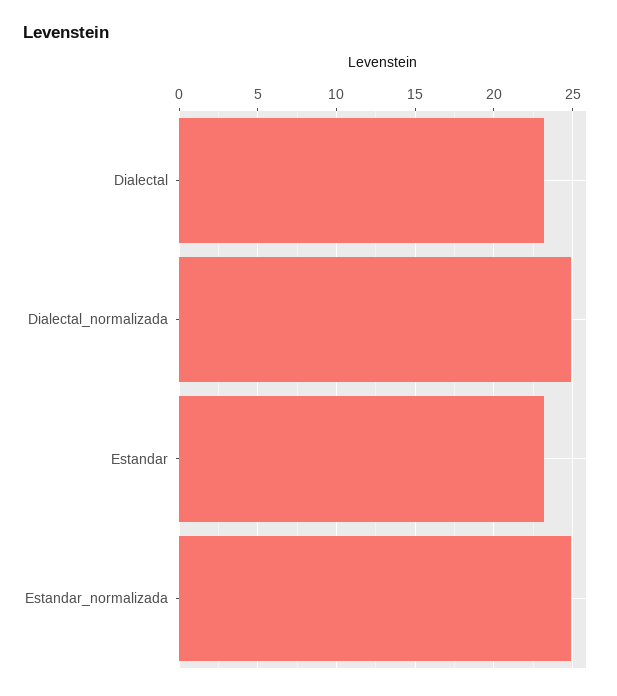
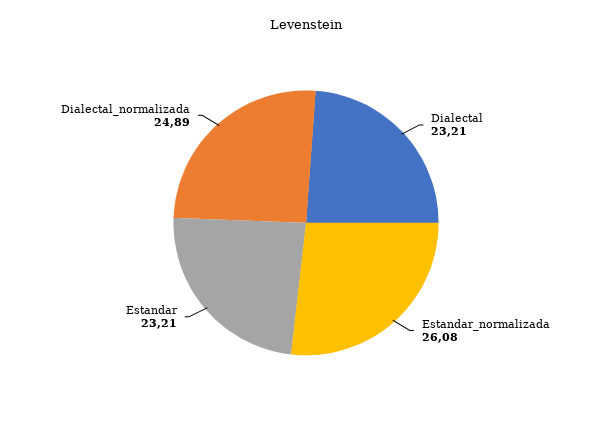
  {
    "Dialectal": 23.21,
    "Dialectal_normalizada": 24.89,
    "Estandar": 23.21,
-   "Estandar_normalizada": 25
+   "Estandar_normalizada": 26.08
  }

